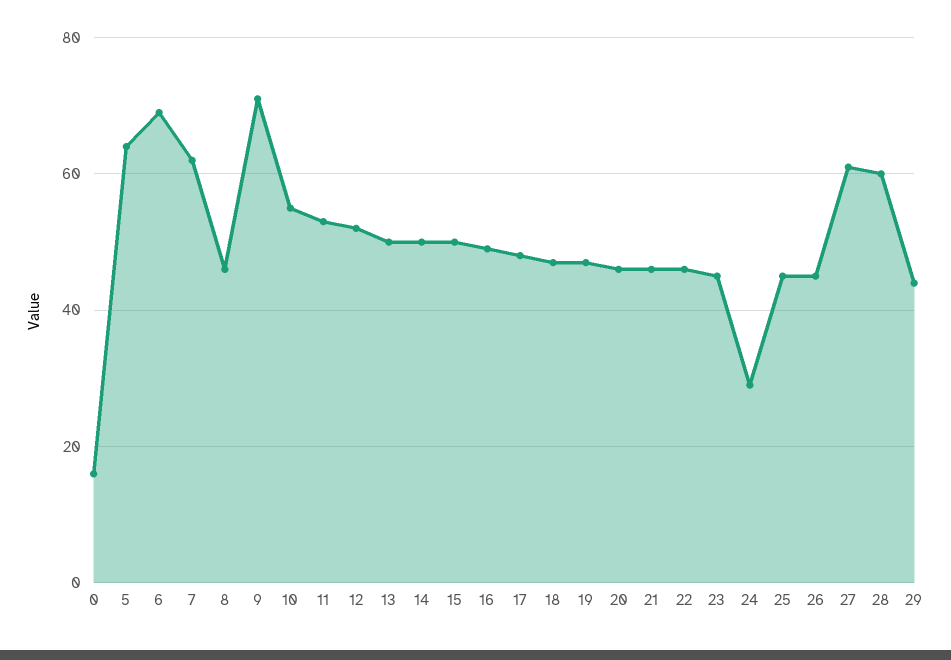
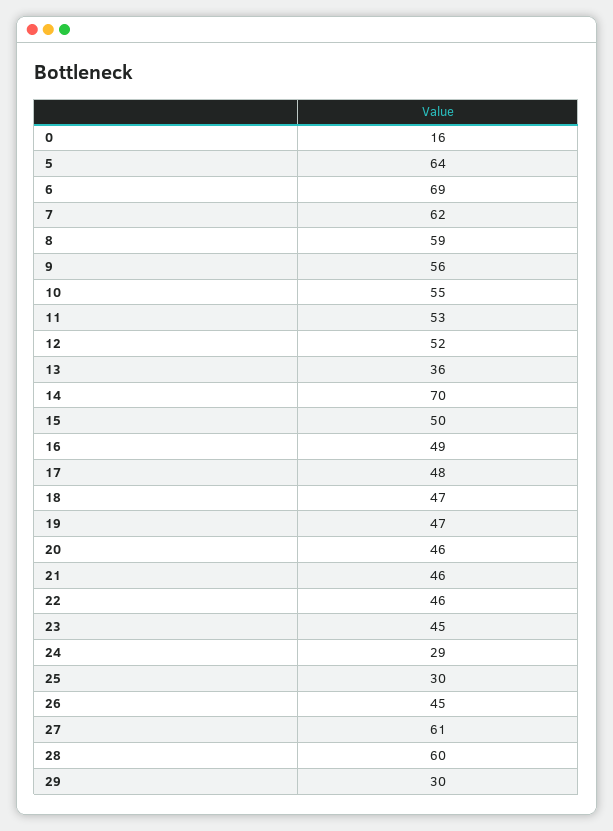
  {
    "0": 16,
    "5": 64,
    "6": 69,
    "7": 62,
-   "8": 45,
+   "8": 59,
-   "9": 70,
+   "9": 56,
    "10": 55,
    "11": 53,
    "12": 52,
-   "13": 50,
+   "13": 36,
-   "14": 50,
+   "14": 70,
    "15": 50,
    "16": 49,
    "17": 48,
    "18": 47,
    "19": 47,
    "20": 46,
    "21": 46,
    "22": 46,
    "23": 45,
    "24": 29,
-   "25": 45,
+   "25": 30,
    "26": 45,
    "27": 61,
    "28": 60,
-   "29": 45
+   "29": 30
  }

